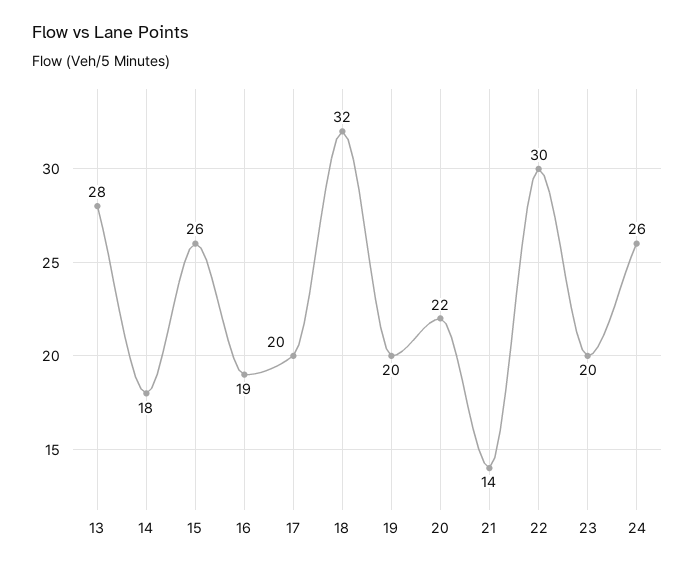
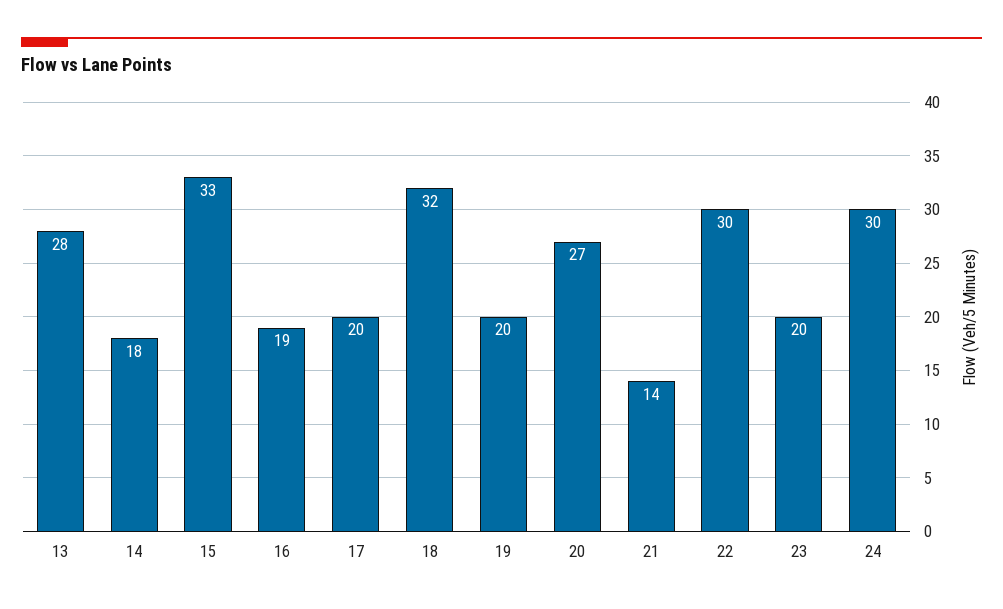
  {
    "13": 28,
    "14": 18,
-   "15": 26,
+   "15": 33,
    "16": 19,
    "17": 20,
    "18": 32,
    "19": 20,
-   "20": 22,
+   "20": 27,
    "21": 14,
    "22": 30,
    "23": 20,
-   "24": 26
+   "24": 30
  }

